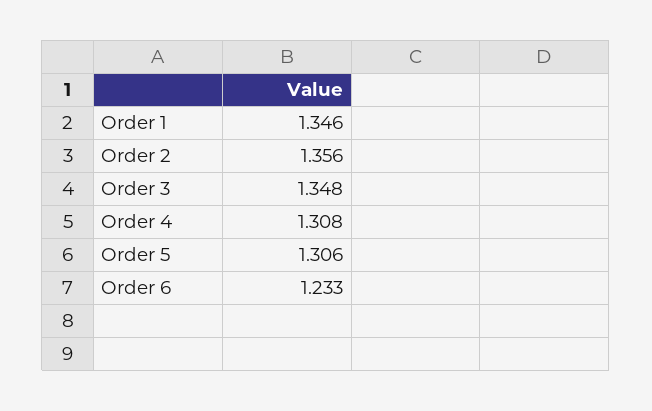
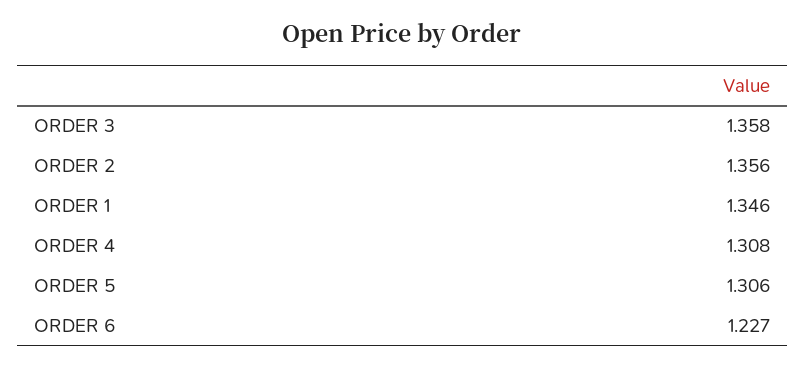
  {
    "Order 1": 1.346,
    "Order 2": 1.356,
-   "Order 3": 1.348,
+   "Order 3": 1.358,
    "Order 4": 1.308,
    "Order 5": 1.306,
-   "Order 6": 1.233
+   "Order 6": 1.227
  }

